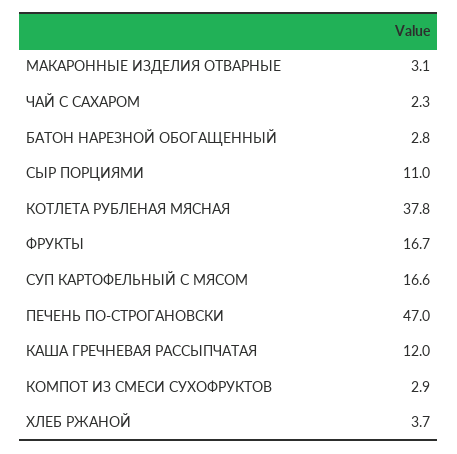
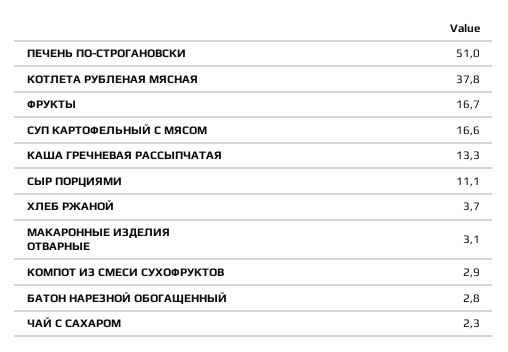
  {
    "МАКАРОННЫЕ ИЗДЕЛИЯ ОТВАРНЫЕ": 3.1,
    "ЧАЙ С САХАРОМ": 2.3,
    "БАТОН НАРЕЗНОЙ ОБОГАЩЕННЫЙ": 2.8,
-   "СЫР ПОРЦИЯМИ": 11,
+   "СЫР ПОРЦИЯМИ": 11.1,
    "КОТЛЕТА РУБЛЕНАЯ МЯСНАЯ": 37.8,
    "ФРУКТЫ": 16.7,
    "СУП КАРТОФЕЛЬНЫЙ С МЯСОМ": 16.6,
-   "ПЕЧЕНЬ ПО-СТРОГАНОВСКИ": 47,
+   "ПЕЧЕНЬ ПО-СТРОГАНОВСКИ": 51,
-   "КАША ГРЕЧНЕВАЯ РАССЫПЧАТАЯ": 12,
+   "КАША ГРЕЧНЕВАЯ РАССЫПЧАТАЯ": 13.3,
    "КОМПОТ ИЗ СМЕСИ СУХОФРУКТОВ": 2.9,
    "ХЛЕБ РЖАНОЙ": 3.7
  }

